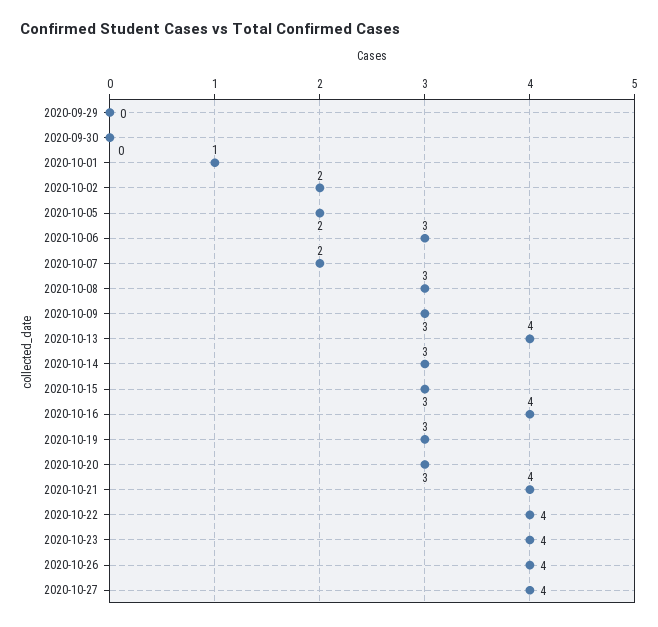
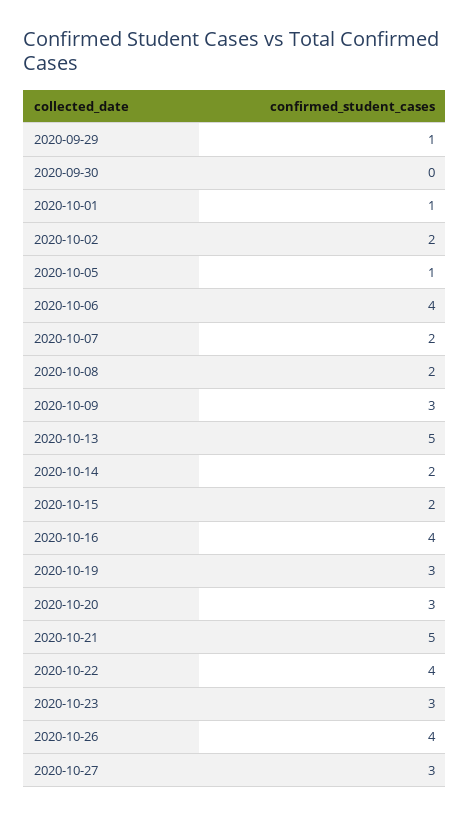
  {
-   "2020-09-29": 0,
+   "2020-09-29": 1,
    "2020-09-30": 0,
    "2020-10-01": 1,
    "2020-10-02": 2,
-   "2020-10-05": 2,
+   "2020-10-05": 1,
-   "2020-10-06": 3,
+   "2020-10-06": 4,
    "2020-10-07": 2,
-   "2020-10-08": 3,
+   "2020-10-08": 2,
    "2020-10-09": 3,
-   "2020-10-13": 4,
+   "2020-10-13": 5,
-   "2020-10-14": 3,
+   "2020-10-14": 2,
-   "2020-10-15": 3,
+   "2020-10-15": 2,
    "2020-10-16": 4,
    "2020-10-19": 3,
    "2020-10-20": 3,
-   "2020-10-21": 4,
+   "2020-10-21": 5,
    "2020-10-22": 4,
-   "2020-10-23": 4,
+   "2020-10-23": 3,
    "2020-10-26": 4,
-   "2020-10-27": 4
+   "2020-10-27": 3
  }

